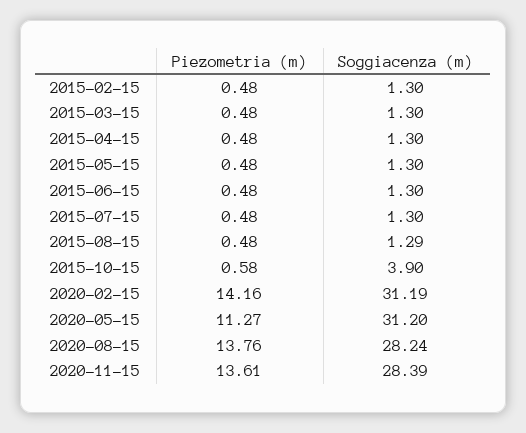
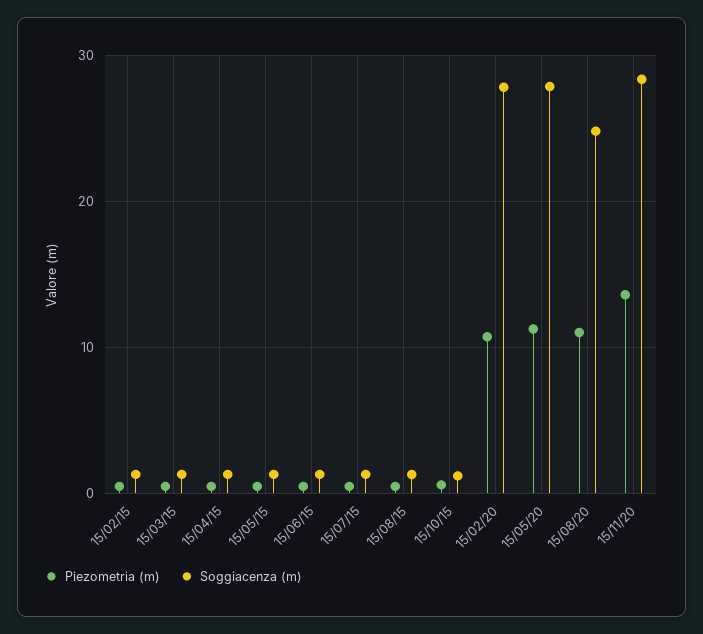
  {
    "Piezometria (m)": {
      "2015-02-15": 0.48,
      "2015-03-15": 0.48,
      "2015-04-15": 0.48,
      "2015-05-15": 0.48,
      "2015-06-15": 0.48,
      "2015-07-15": 0.48,
      "2015-08-15": 0.48,
      "2015-10-15": 0.58,
-     "2020-02-15": 14.16,
+     "2020-02-15": 11,
      "2020-05-15": 11.27,
-     "2020-08-15": 13.76,
+     "2020-08-15": 11,
      "2020-11-15": 13.61
    },
    "Soggiacenza (m)": {
      "2015-02-15": 1.3,
      "2015-03-15": 1.3,
      "2015-04-15": 1.3,
      "2015-05-15": 1.3,
      "2015-06-15": 1.3,
      "2015-07-15": 1.3,
      "2015-08-15": 1.29,
-     "2015-10-15": 3.9,
+     "2015-10-15": 1,
-     "2020-02-15": 31.19,
+     "2020-02-15": 28,
-     "2020-05-15": 31.2,
+     "2020-05-15": 28,
-     "2020-08-15": 28.24,
+     "2020-08-15": 25,
      "2020-11-15": 28.39
    }
  }

